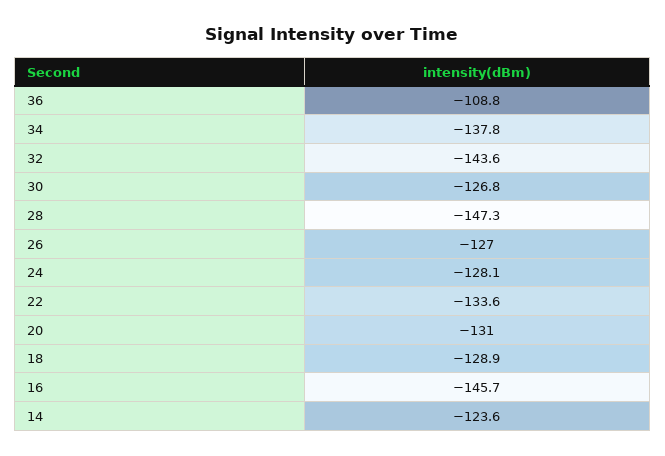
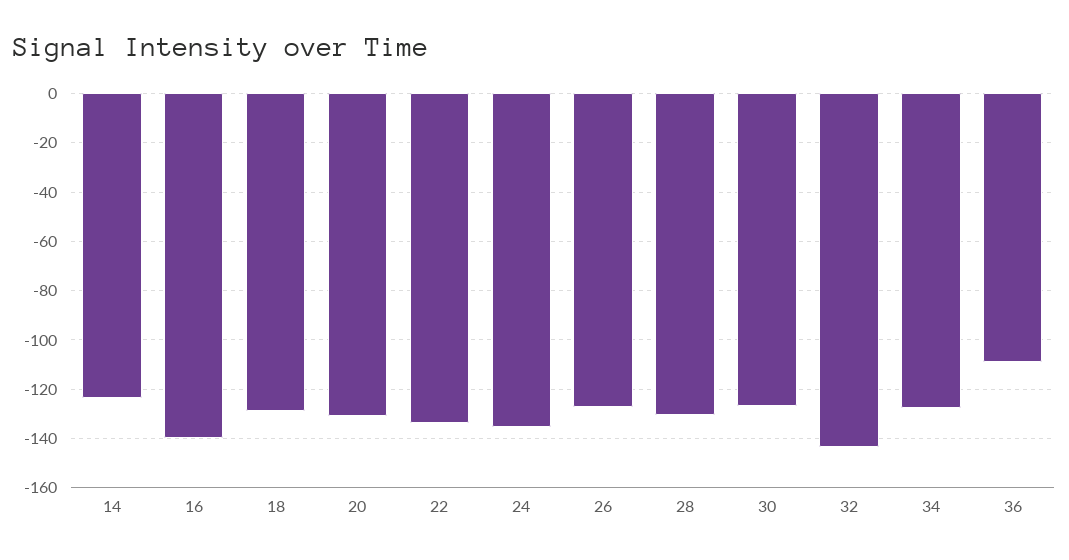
  {
    "36": -108.8,
-   "34": -137.8,
+   "34": -127.5,
    "32": -143.6,
    "30": -126.8,
-   "28": -147.3,
+   "28": -130,
    "26": -127,
-   "24": -128.1,
+   "24": -135,
    "22": -133.6,
    "20": -131,
    "18": -128.9,
-   "16": -145.7,
+   "16": -140,
    "14": -123.6
  }

